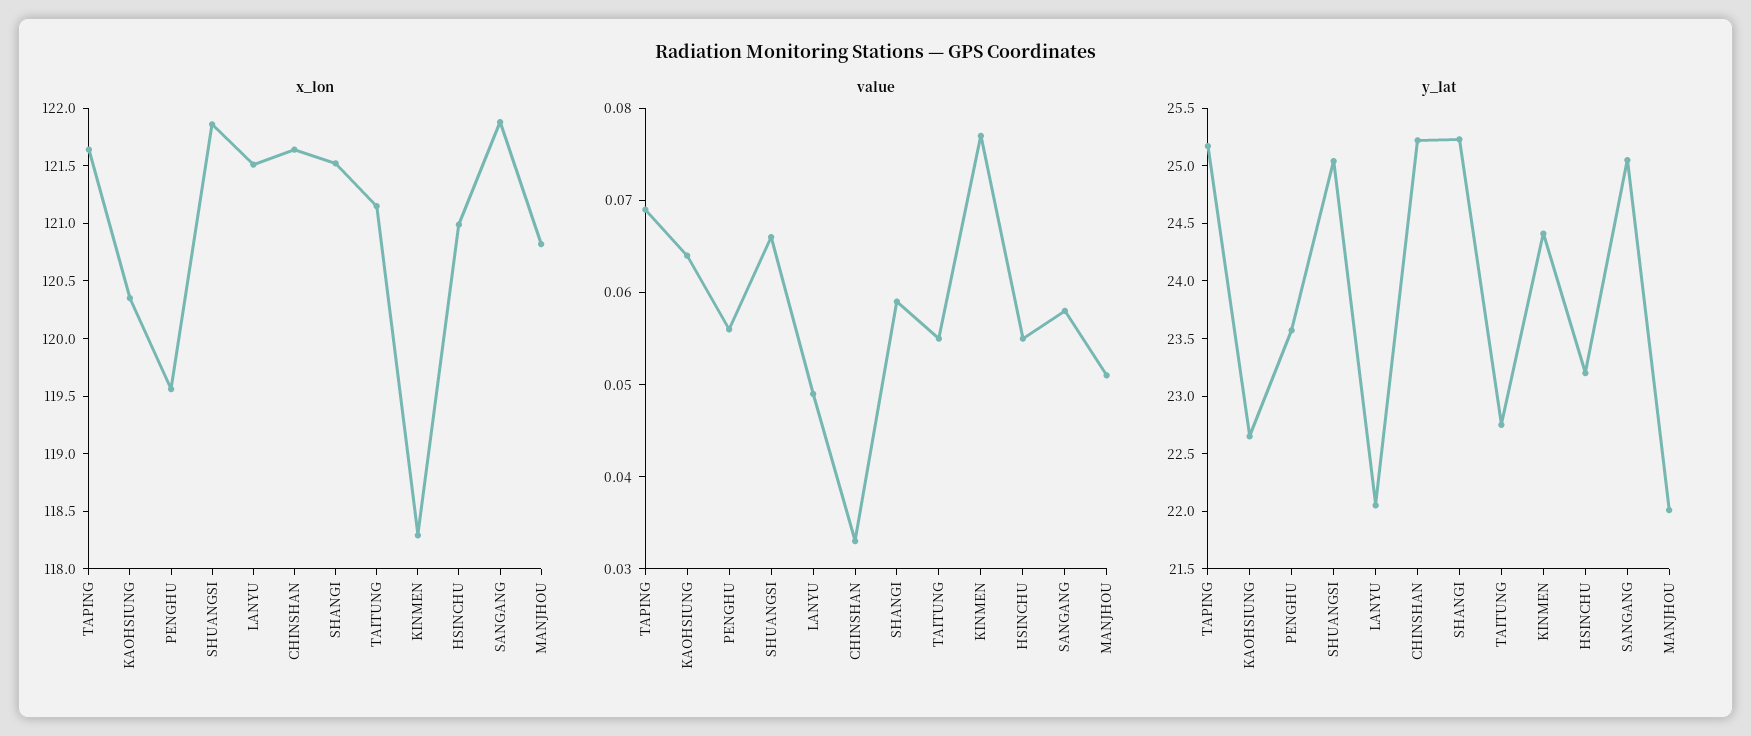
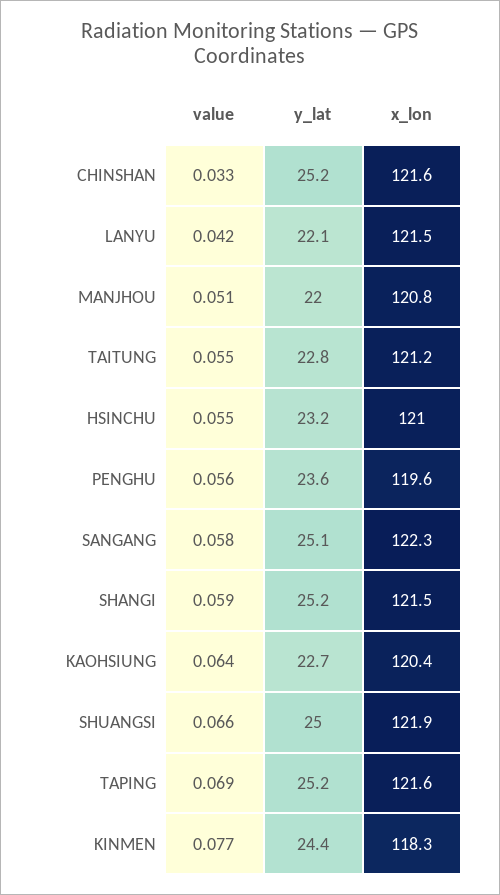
  {
    "x_lon": {
      "TAPING": 121.6,
      "KAOHSIUNG": 120.4,
      "PENGHU": 119.6,
      "SHUANGSI": 121.9,
      "LANYU": 121.5,
      "CHINSHAN": 121.6,
      "SHANGI": 121.5,
      "TAITUNG": 121.2,
      "KINMEN": 118.3,
      "HSINCHU": 121,
-     "SANGANG": 121.9,
+     "SANGANG": 122.3,
      "MANJHOU": 120.8
    },
    "value": {
      "TAPING": 0.069,
      "KAOHSIUNG": 0.064,
      "PENGHU": 0.056,
      "SHUANGSI": 0.066,
-     "LANYU": 0.049,
+     "LANYU": 0.042,
      "CHINSHAN": 0.033,
      "SHANGI": 0.059,
      "TAITUNG": 0.055,
      "KINMEN": 0.077,
      "HSINCHU": 0.055,
      "SANGANG": 0.058,
      "MANJHOU": 0.051
    },
    "y_lat": {
      "TAPING": 25.2,
      "KAOHSIUNG": 22.7,
      "PENGHU": 23.6,
      "SHUANGSI": 25,
      "LANYU": 22.1,
      "CHINSHAN": 25.2,
      "SHANGI": 25.2,
      "TAITUNG": 22.8,
      "KINMEN": 24.4,
      "HSINCHU": 23.2,
      "SANGANG": 25.1,
      "MANJHOU": 22
    }
  }

